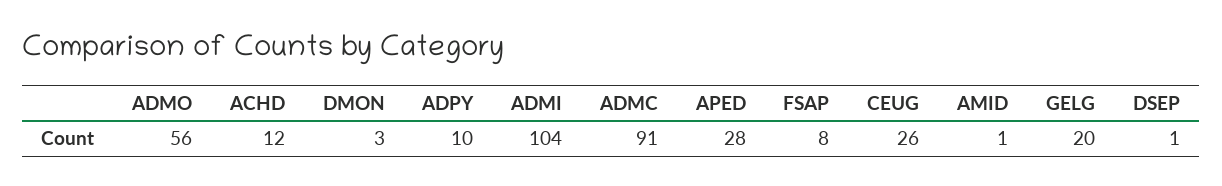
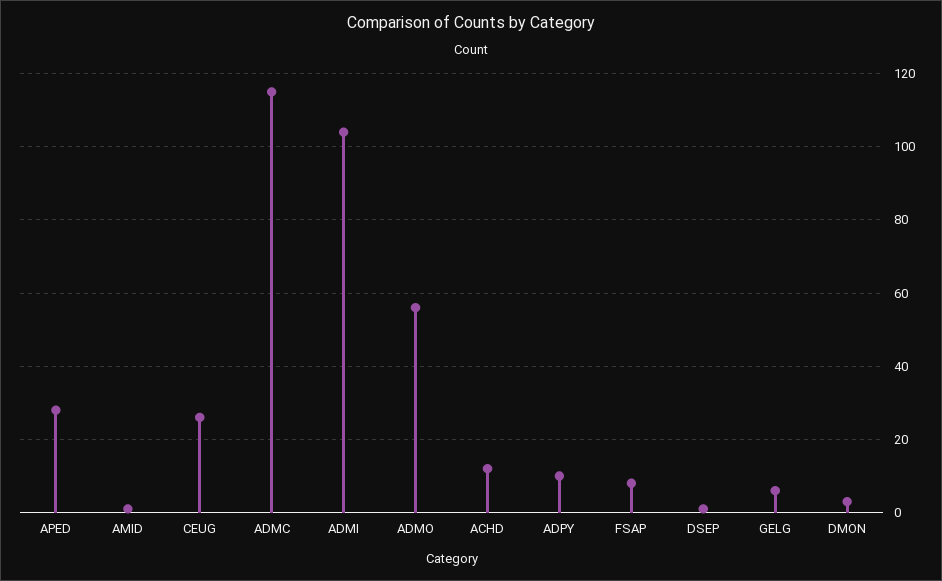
  {
    "ADMO": 56,
    "ACHD": 12,
    "DMON": 3,
    "ADPY": 10,
    "ADMI": 104,
-   "ADMC": 91,
+   "ADMC": 115,
    "APED": 28,
    "FSAP": 8,
    "CEUG": 26,
    "AMID": 1,
-   "GELG": 20,
+   "GELG": 5,
    "DSEP": 1
  }

